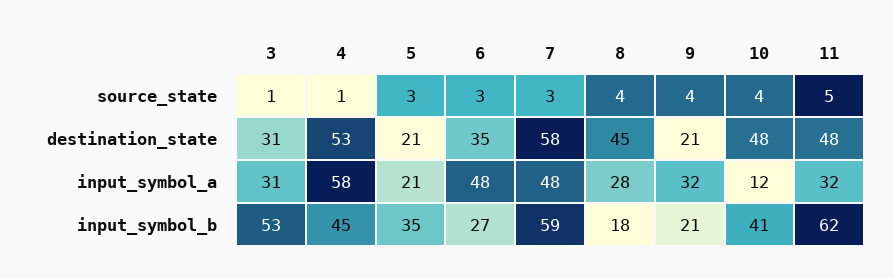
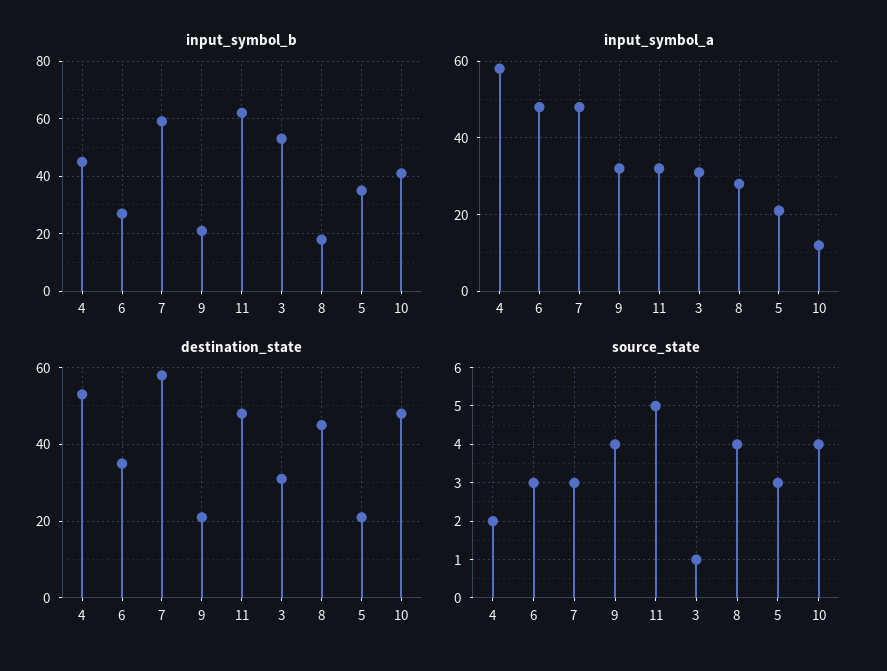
  {
    "source_state": {
      "3": 1,
-     "4": 1,
+     "4": 2,
      "5": 3,
      "6": 3,
      "7": 3,
      "8": 4,
      "9": 4,
      "10": 4,
      "11": 5
    },
    "destination_state": {
      "3": 31,
      "4": 53,
      "5": 21,
      "6": 35,
      "7": 58,
      "8": 45,
      "9": 21,
      "10": 48,
      "11": 48
    },
    "input_symbol_a": {
      "3": 31,
      "4": 58,
      "5": 21,
      "6": 48,
      "7": 48,
      "8": 28,
      "9": 32,
      "10": 12,
      "11": 32
    },
    "input_symbol_b": {
      "3": 53,
      "4": 45,
      "5": 35,
      "6": 27,
      "7": 59,
      "8": 18,
      "9": 21,
      "10": 41,
      "11": 62
    }
  }

